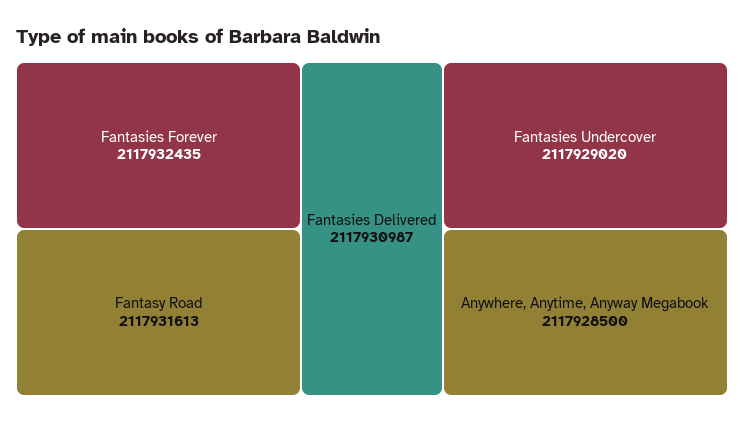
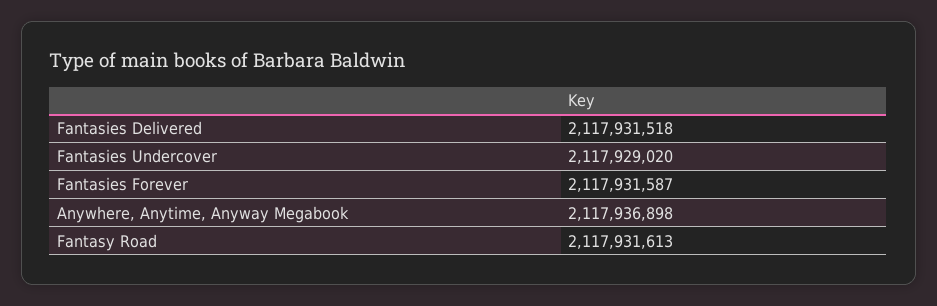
  {
-   "Fantasies Forever": 2117932435,
+   "Fantasies Forever": 2117931587,
    "Fantasy Road": 2117931613,
-   "Fantasies Delivered": 2117930987,
+   "Fantasies Delivered": 2117931518,
    "Fantasies Undercover": 2117929020,
-   "Anywhere, Anytime, Anyway Megabook": 2117928500
+   "Anywhere, Anytime, Anyway Megabook": 2117936898
  }

